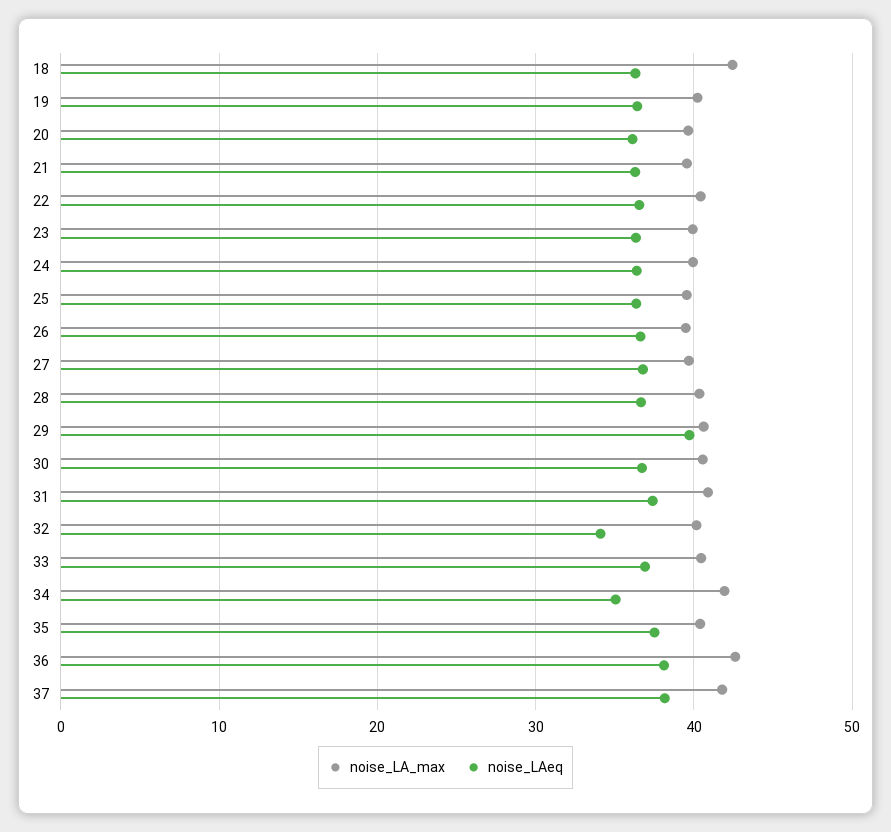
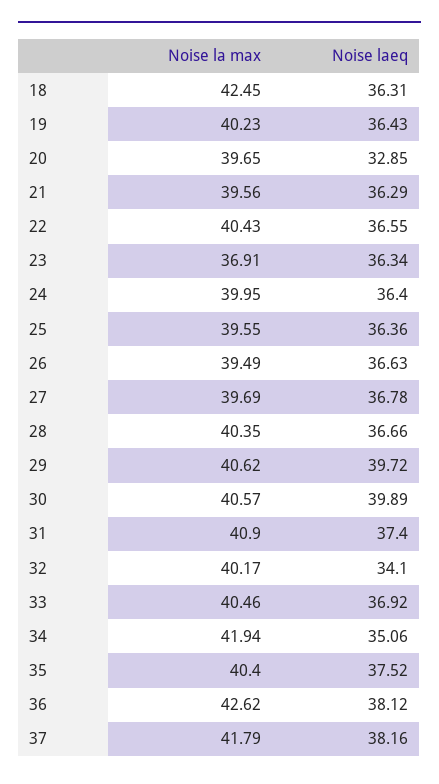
  {
    "noise_LA_max": {
      "18": 42.45,
      "19": 40.23,
      "20": 39.65,
      "21": 39.56,
      "22": 40.43,
-     "23": 40,
+     "23": 36.91,
      "24": 39.95,
      "25": 39.55,
      "26": 39.49,
      "27": 39.69,
      "28": 40.35,
      "29": 40.62,
      "30": 40.57,
      "31": 40.9,
      "32": 40.17,
      "33": 40.46,
      "34": 41.94,
      "35": 40.4,
      "36": 42.62,
      "37": 41.79
    },
    "noise_LAeq": {
      "18": 36.31,
      "19": 36.43,
-     "20": 36,
+     "20": 32.85,
      "21": 36.29,
      "22": 36.55,
      "23": 36.34,
      "24": 36.4,
      "25": 36.36,
      "26": 36.63,
      "27": 36.78,
      "28": 36.66,
      "29": 39.72,
-     "30": 37,
+     "30": 39.89,
      "31": 37.4,
      "32": 34.1,
      "33": 36.92,
      "34": 35.06,
      "35": 37.52,
      "36": 38.12,
      "37": 38.16
    }
  }

